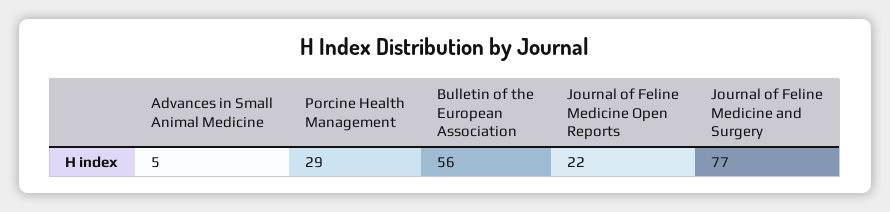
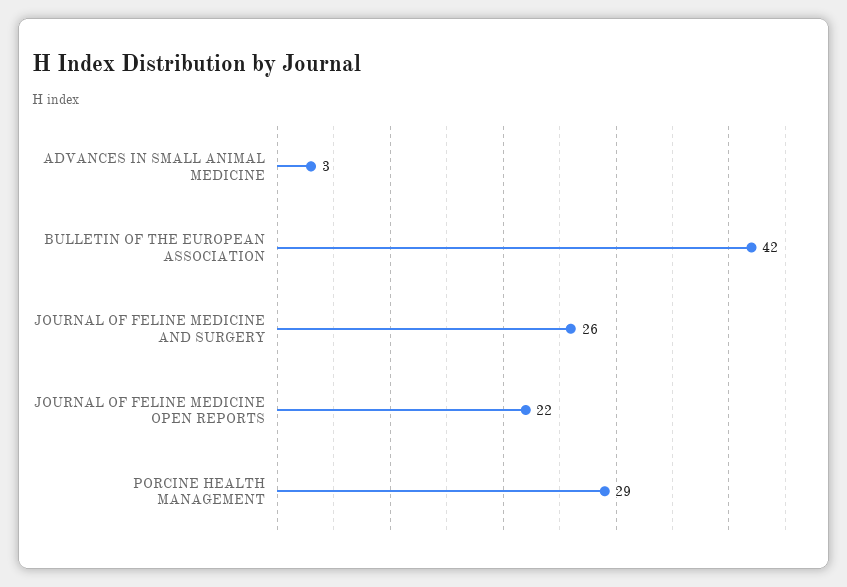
  {
-   "Advances in Small Animal Medicine": 5,
+   "Advances in Small Animal Medicine": 3,
    "Porcine Health Management": 29,
-   "Bulletin of the European Association": 56,
+   "Bulletin of the European Association": 42,
    "Journal of Feline Medicine Open Reports": 22,
-   "Journal of Feline Medicine and Surgery": 77
+   "Journal of Feline Medicine and Surgery": 26
  }

